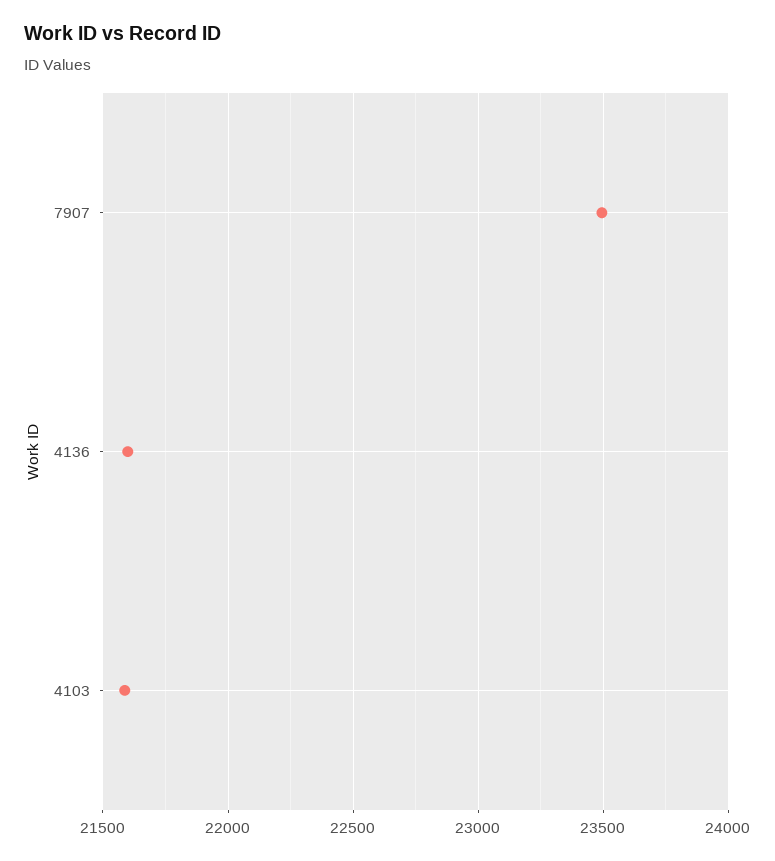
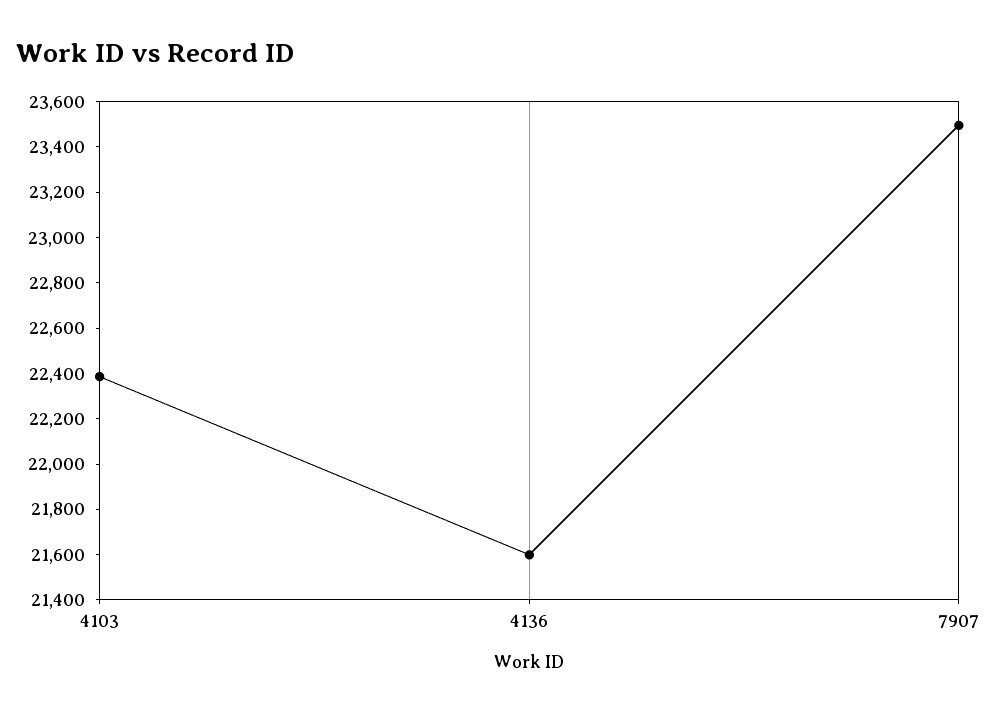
  {
    "7907": 23500,
    "4136": 21600,
-   "4103": 21600
+   "4103": 22400
  }

